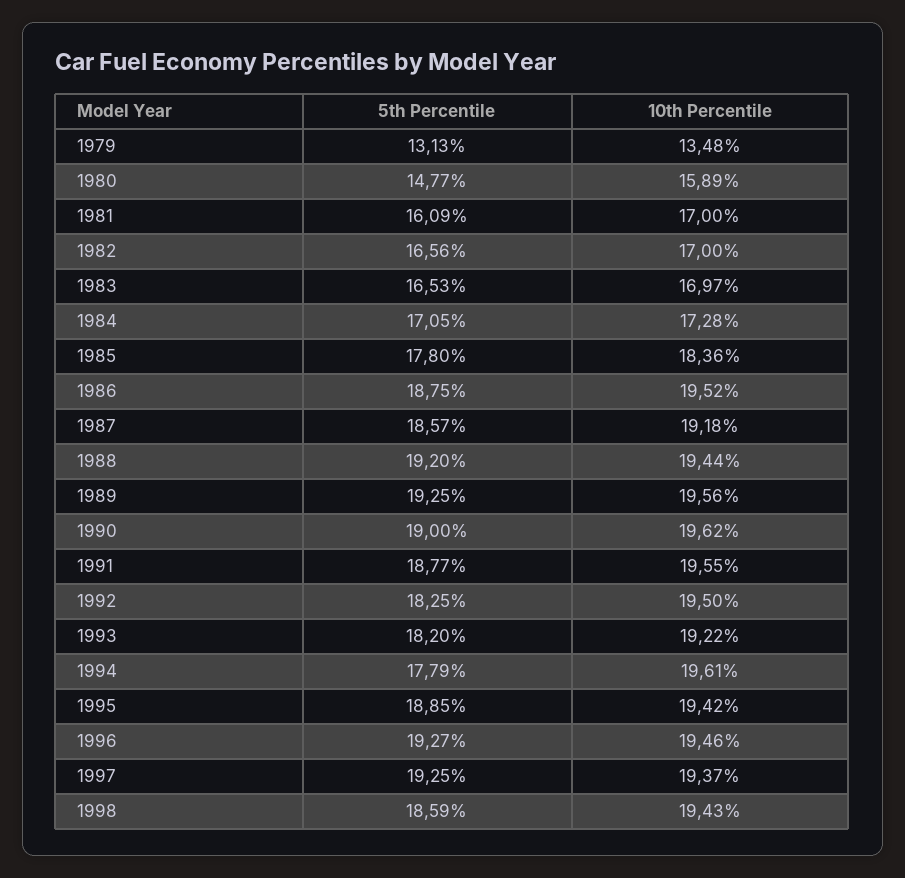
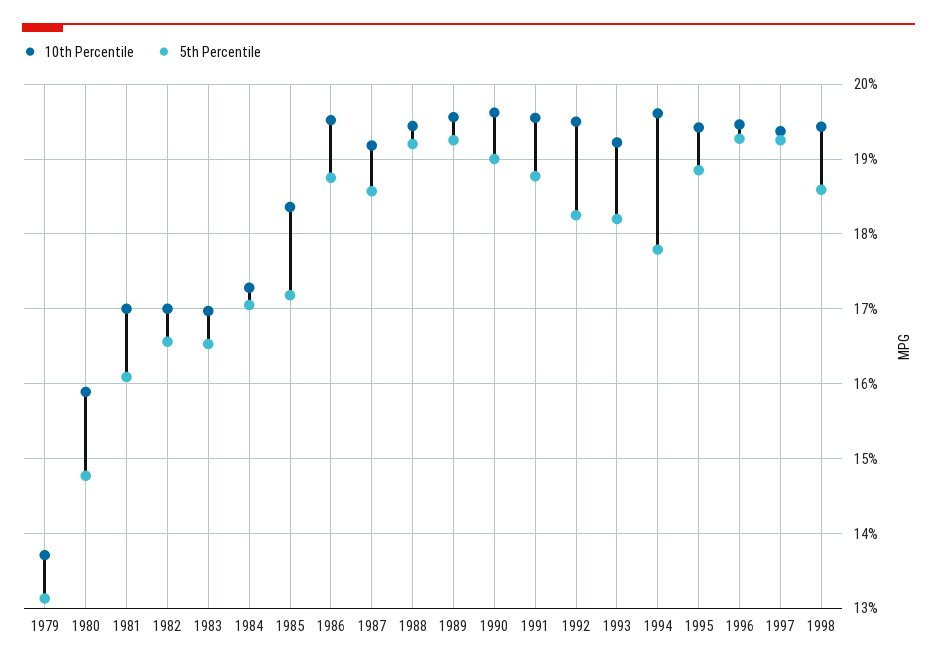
  {
    "5th Percentile": {
      "1979": 13.13,
      "1980": 14.77,
      "1981": 16.09,
      "1982": 16.56,
      "1983": 16.53,
      "1984": 17.05,
-     "1985": 17.8,
+     "1985": 17.2,
      "1986": 18.75,
      "1987": 18.57,
      "1988": 19.2,
      "1989": 19.25,
      "1990": 19,
      "1991": 18.77,
      "1992": 18.25,
      "1993": 18.2,
      "1994": 17.79,
      "1995": 18.85,
      "1996": 19.27,
      "1997": 19.25,
      "1998": 18.59
    },
    "10th Percentile": {
-     "1979": 13.48,
+     "1979": 13.7,
      "1980": 15.89,
      "1981": 17,
      "1982": 17,
      "1983": 16.97,
      "1984": 17.28,
      "1985": 18.36,
      "1986": 19.52,
      "1987": 19.18,
      "1988": 19.44,
      "1989": 19.56,
      "1990": 19.62,
      "1991": 19.55,
      "1992": 19.5,
      "1993": 19.22,
      "1994": 19.61,
      "1995": 19.42,
      "1996": 19.46,
      "1997": 19.37,
      "1998": 19.43
    }
  }

